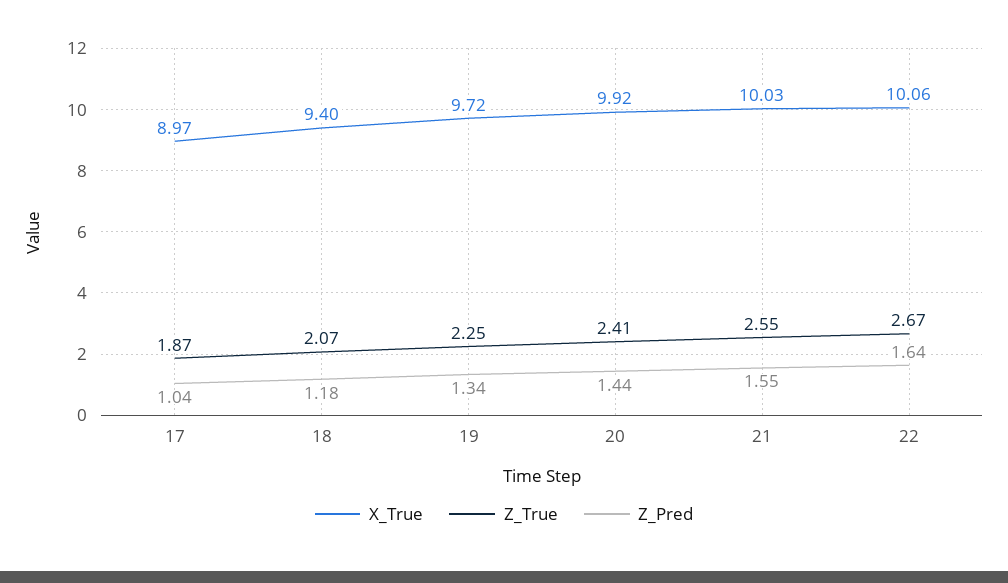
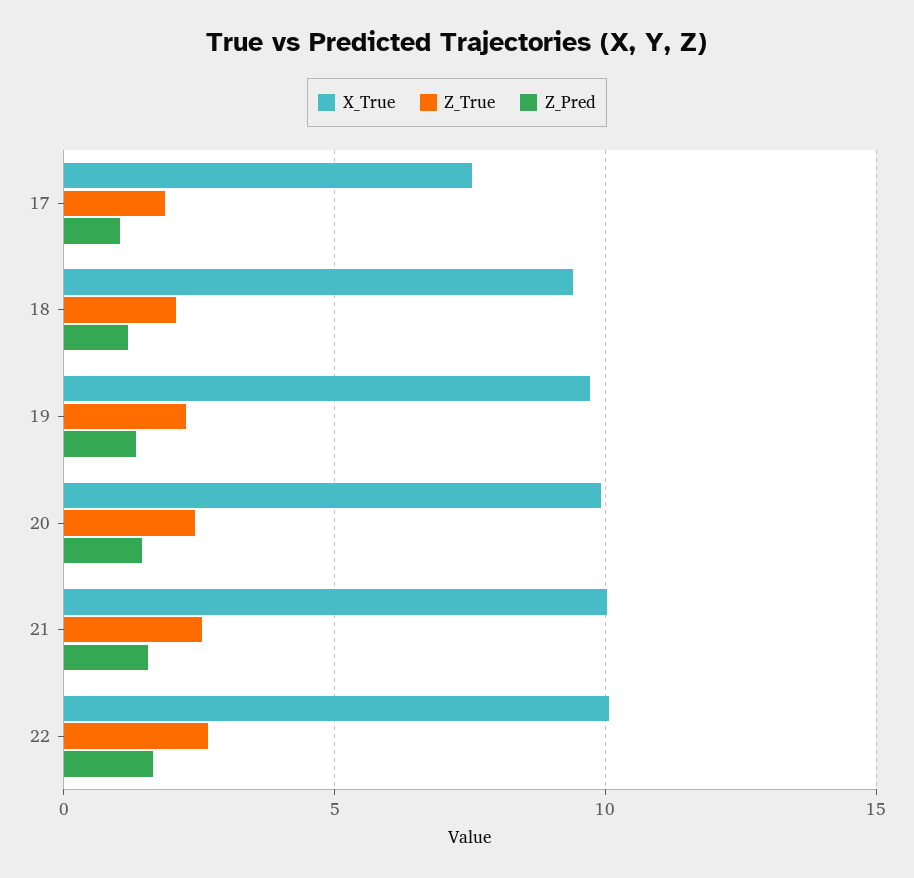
  {
    "X_True": {
-     "17": 8.97,
+     "17": 7.5,
      "18": 9.4,
      "19": 9.72,
      "20": 9.92,
      "21": 10.03,
      "22": 10.06
    },
    "Z_True": {
      "17": 1.87,
      "18": 2.07,
      "19": 2.25,
      "20": 2.41,
      "21": 2.55,
      "22": 2.67
    },
    "Z_Pred": {
      "17": 1.04,
      "18": 1.18,
      "19": 1.34,
      "20": 1.44,
      "21": 1.55,
      "22": 1.64
    }
  }

